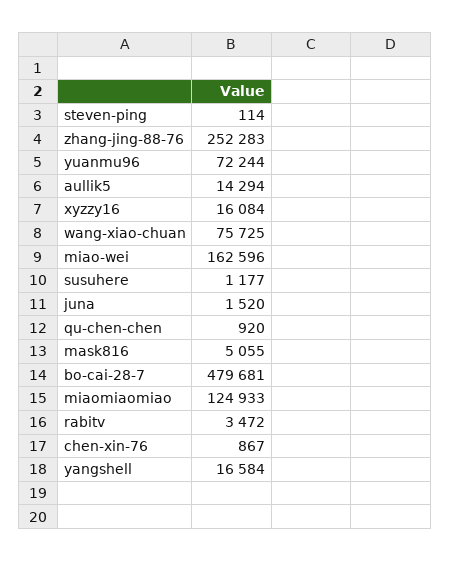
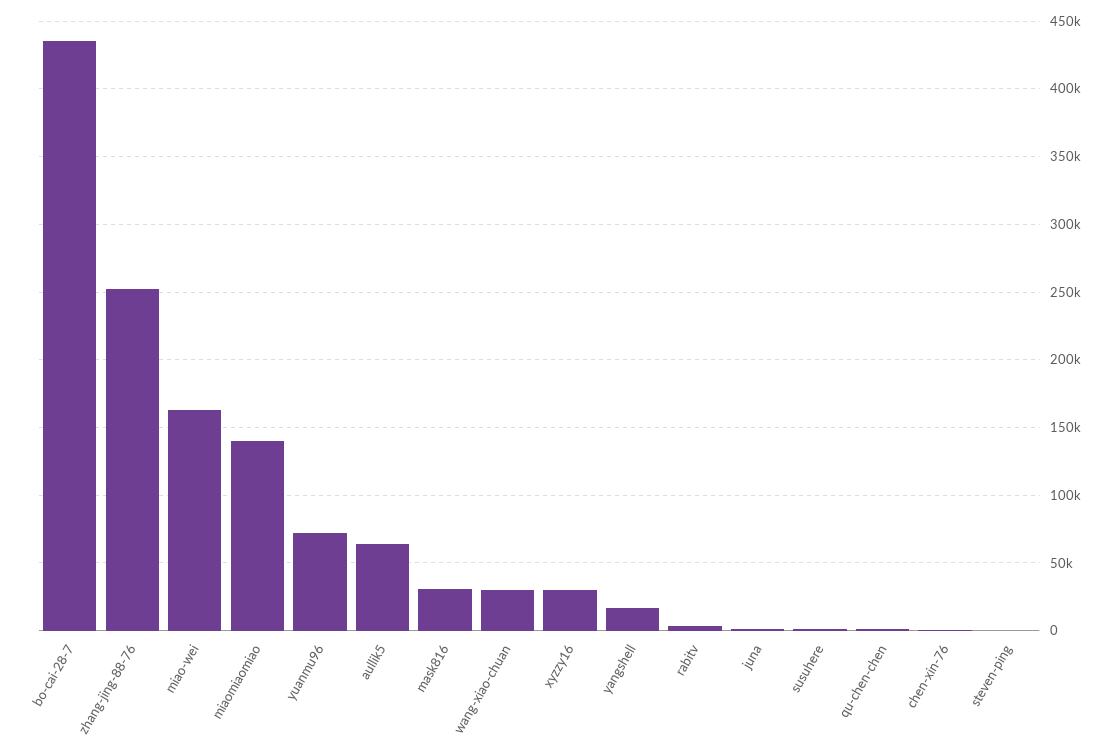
  {
    "steven-ping": 114,
    "zhang-jing-88-76": 252283,
    "yuanmu96": 72244,
-   "aullik5": 14294,
+   "aullik5": 65000,
-   "xyzzy16": 16084,
+   "xyzzy16": 30000,
-   "wang-xiao-chuan": 75725,
+   "wang-xiao-chuan": 30000,
    "miao-wei": 162596,
    "susuhere": 1177,
    "juna": 1520,
    "qu-chen-chen": 920,
-   "mask816": 5055,
+   "mask816": 30000,
-   "bo-cai-28-7": 479681,
+   "bo-cai-28-7": 435000,
-   "miaomiaomiao": 124933,
+   "miaomiaomiao": 140000,
    "rabitv": 3472,
    "chen-xin-76": 867,
    "yangshell": 16584
  }

